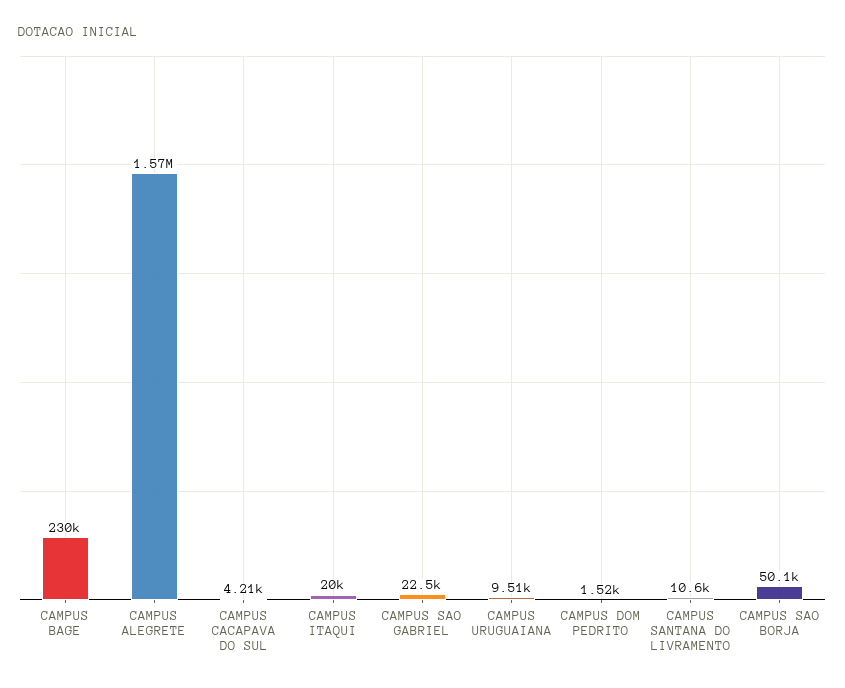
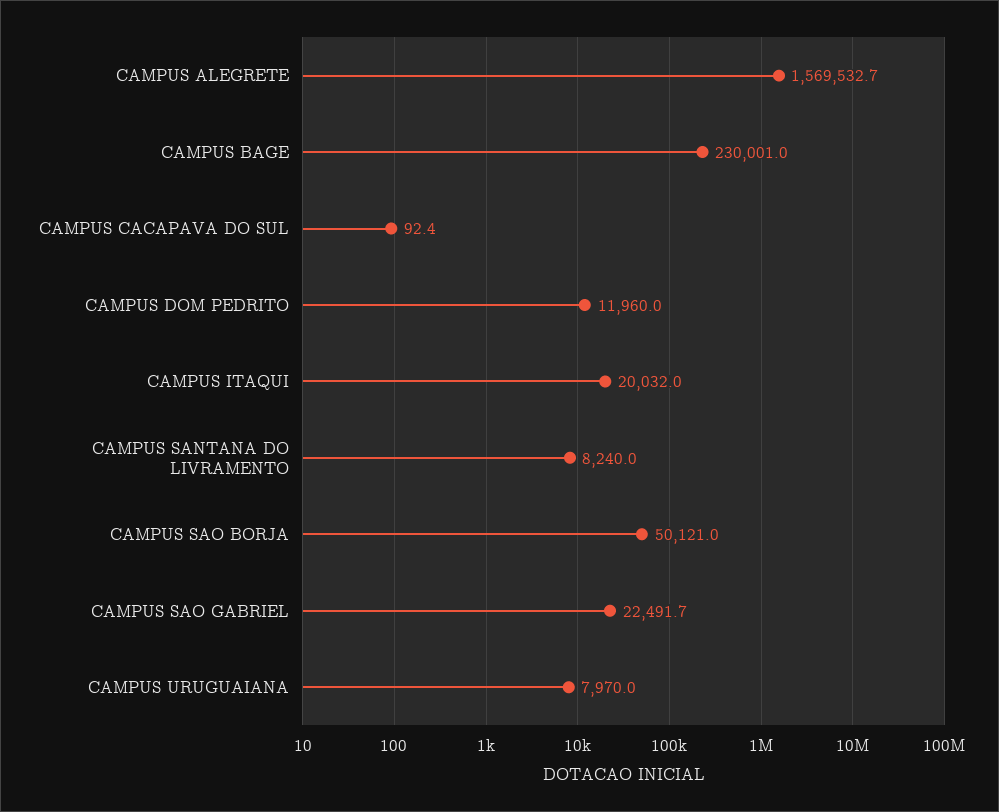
  {
    "CAMPUS BAGE": 230001,
    "CAMPUS ALEGRETE": 1569532.7,
-   "CAMPUS CACAPAVA DO SUL": 4210,
+   "CAMPUS CACAPAVA DO SUL": 92.4,
    "CAMPUS ITAQUI": 20032,
    "CAMPUS SAO GABRIEL": 22491.7,
-   "CAMPUS URUGUAIANA": 9510,
+   "CAMPUS URUGUAIANA": 7970,
-   "CAMPUS DOM PEDRITO": 1520,
+   "CAMPUS DOM PEDRITO": 11960,
-   "CAMPUS SANTANA DO LIVRAMENTO": 10600,
+   "CAMPUS SANTANA DO LIVRAMENTO": 8240,
    "CAMPUS SAO BORJA": 50121
  }

